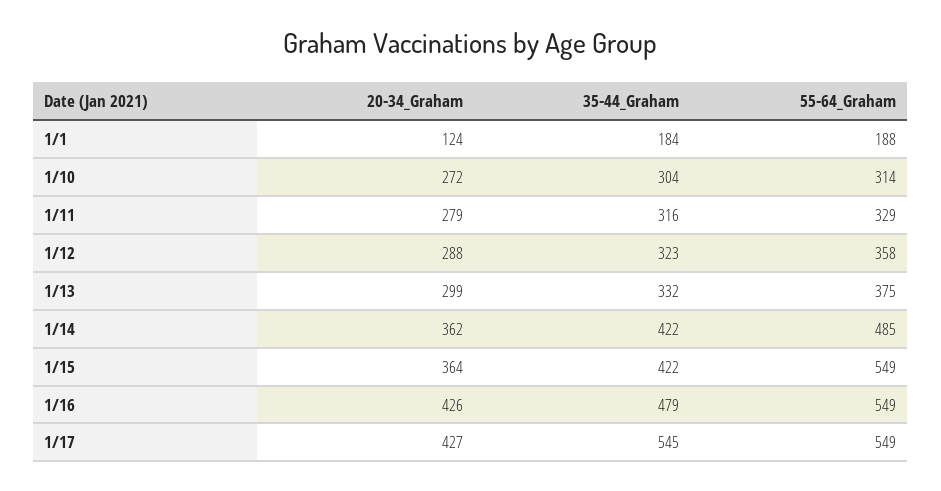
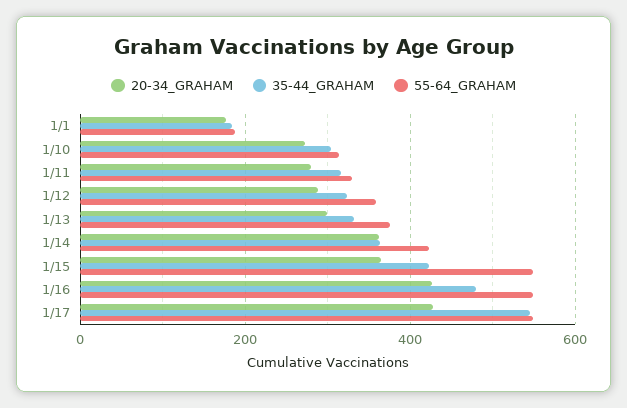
  {
    "20-34_Graham": {
-     "1/1": 124,
+     "1/1": 180,
      "1/10": 272,
      "1/11": 279,
      "1/12": 288,
      "1/13": 299,
      "1/14": 362,
      "1/15": 364,
      "1/16": 426,
      "1/17": 427
    },
    "35-44_Graham": {
      "1/1": 184,
      "1/10": 304,
      "1/11": 316,
      "1/12": 323,
      "1/13": 332,
-     "1/14": 422,
+     "1/14": 360,
      "1/15": 422,
      "1/16": 479,
      "1/17": 545
    },
    "55-64_Graham": {
      "1/1": 188,
      "1/10": 314,
      "1/11": 329,
      "1/12": 358,
      "1/13": 375,
-     "1/14": 485,
+     "1/14": 420,
      "1/15": 549,
      "1/16": 549,
      "1/17": 549
    }
  }

